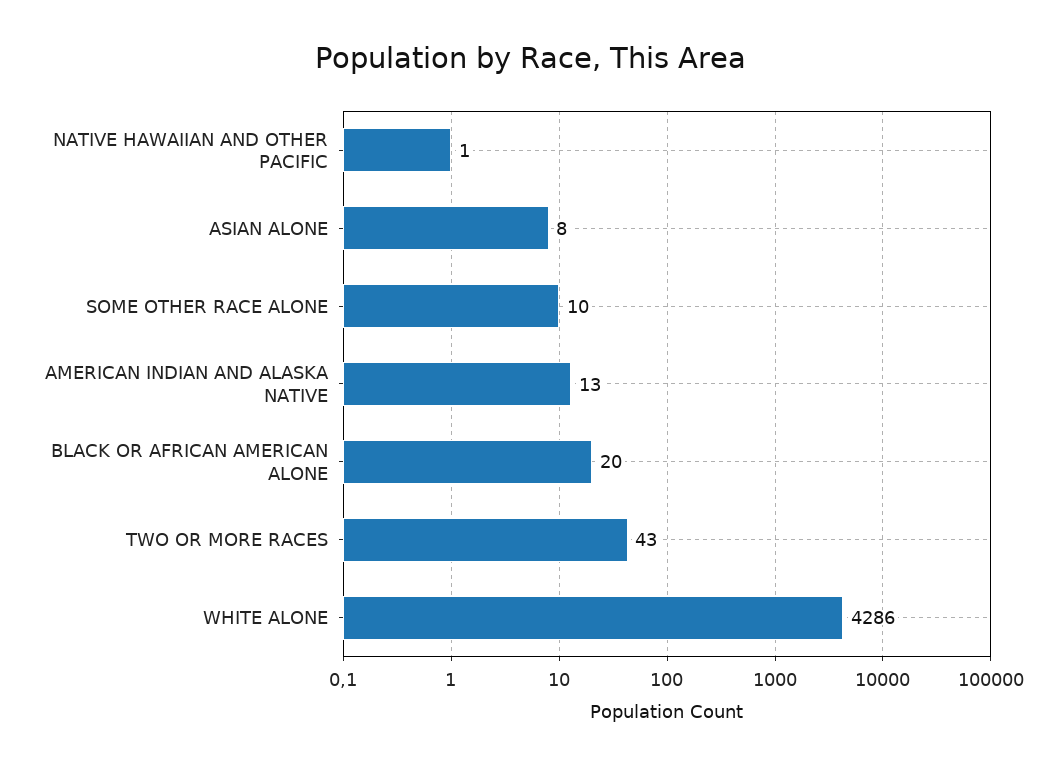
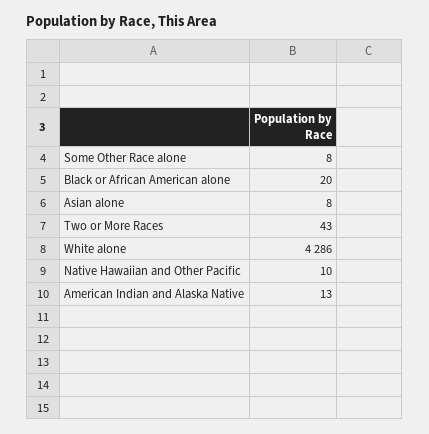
  {
-   "NATIVE HAWAIIAN AND OTHER PACIFIC": 1,
+   "NATIVE HAWAIIAN AND OTHER PACIFIC": 10,
    "ASIAN ALONE": 8,
-   "SOME OTHER RACE ALONE": 10,
+   "SOME OTHER RACE ALONE": 8,
    "AMERICAN INDIAN AND ALASKA NATIVE": 13,
    "BLACK OR AFRICAN AMERICAN ALONE": 20,
    "TWO OR MORE RACES": 43,
    "WHITE ALONE": 4286
  }

